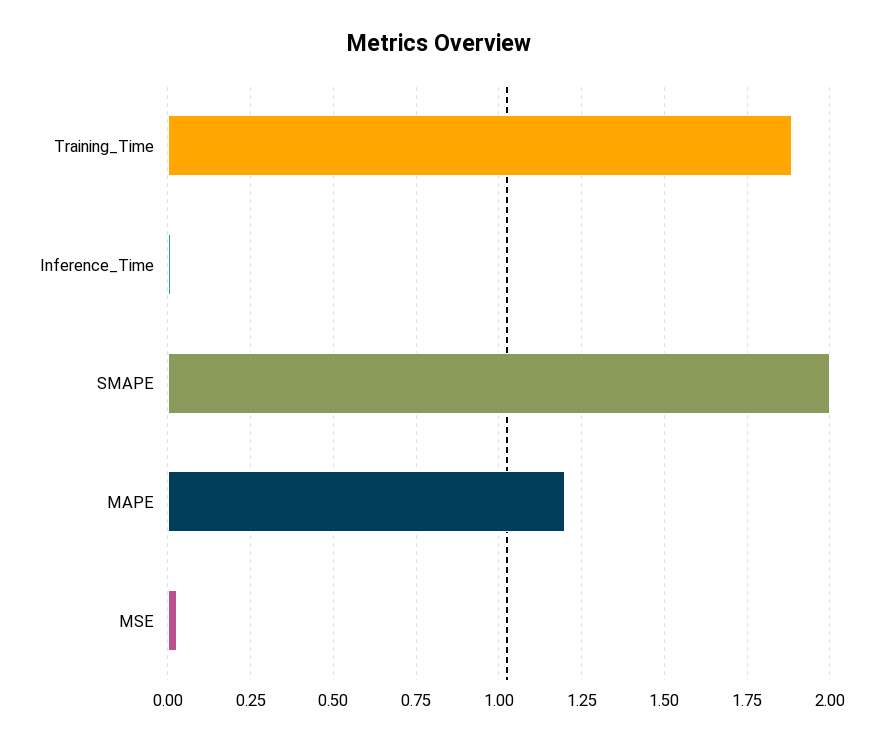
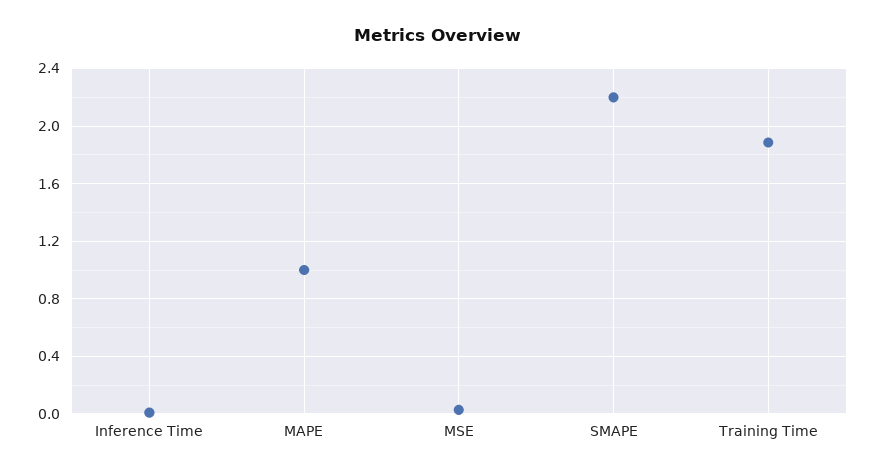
  {
    "Training_Time": 1.875,
    "Inference_Time": 0,
-   "SMAPE": 2,
+   "SMAPE": 2.2,
-   "MAPE": 1.2,
+   "MAPE": 1,
    "MSE": 0.025
  }

